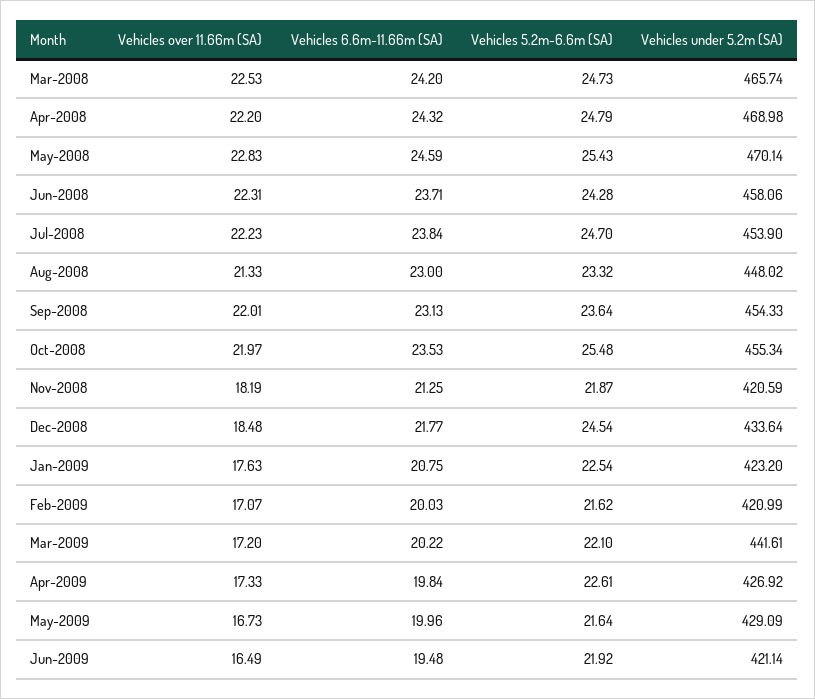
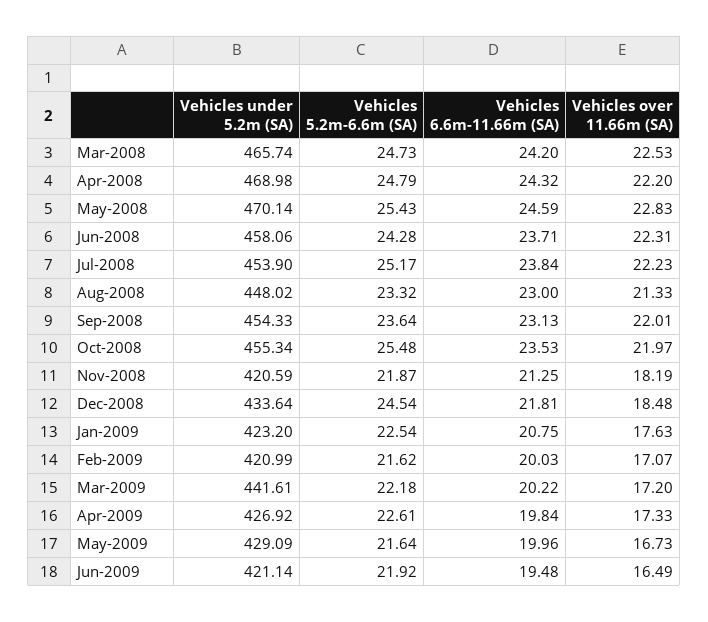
  {
    "Vehicles over 11.66m (SA)": {
      "Mar-2008": 22.53,
      "Apr-2008": 22.2,
      "May-2008": 22.83,
      "Jun-2008": 22.31,
      "Jul-2008": 22.23,
      "Aug-2008": 21.33,
      "Sep-2008": 22.01,
      "Oct-2008": 21.97,
      "Nov-2008": 18.19,
      "Dec-2008": 18.48,
      "Jan-2009": 17.63,
      "Feb-2009": 17.07,
      "Mar-2009": 17.2,
      "Apr-2009": 17.33,
      "May-2009": 16.73,
      "Jun-2009": 16.49
    },
    "Vehicles 6.6m-11.66m (SA)": {
      "Mar-2008": 24.2,
      "Apr-2008": 24.32,
      "May-2008": 24.59,
      "Jun-2008": 23.71,
      "Jul-2008": 23.84,
      "Aug-2008": 23,
      "Sep-2008": 23.13,
      "Oct-2008": 23.53,
      "Nov-2008": 21.25,
-     "Dec-2008": 21.77,
+     "Dec-2008": 21.81,
      "Jan-2009": 20.75,
      "Feb-2009": 20.03,
      "Mar-2009": 20.22,
      "Apr-2009": 19.84,
      "May-2009": 19.96,
      "Jun-2009": 19.48
    },
    "Vehicles 5.2m-6.6m (SA)": {
      "Mar-2008": 24.73,
      "Apr-2008": 24.79,
      "May-2008": 25.43,
      "Jun-2008": 24.28,
-     "Jul-2008": 24.7,
+     "Jul-2008": 25.17,
      "Aug-2008": 23.32,
      "Sep-2008": 23.64,
      "Oct-2008": 25.48,
      "Nov-2008": 21.87,
      "Dec-2008": 24.54,
      "Jan-2009": 22.54,
      "Feb-2009": 21.62,
-     "Mar-2009": 22.1,
+     "Mar-2009": 22.18,
      "Apr-2009": 22.61,
      "May-2009": 21.64,
      "Jun-2009": 21.92
    },
    "Vehicles under 5.2m (SA)": {
      "Mar-2008": 465.74,
      "Apr-2008": 468.98,
      "May-2008": 470.14,
      "Jun-2008": 458.06,
      "Jul-2008": 453.9,
      "Aug-2008": 448.02,
      "Sep-2008": 454.33,
      "Oct-2008": 455.34,
      "Nov-2008": 420.59,
      "Dec-2008": 433.64,
      "Jan-2009": 423.2,
      "Feb-2009": 420.99,
      "Mar-2009": 441.61,
      "Apr-2009": 426.92,
      "May-2009": 429.09,
      "Jun-2009": 421.14
    }
  }

